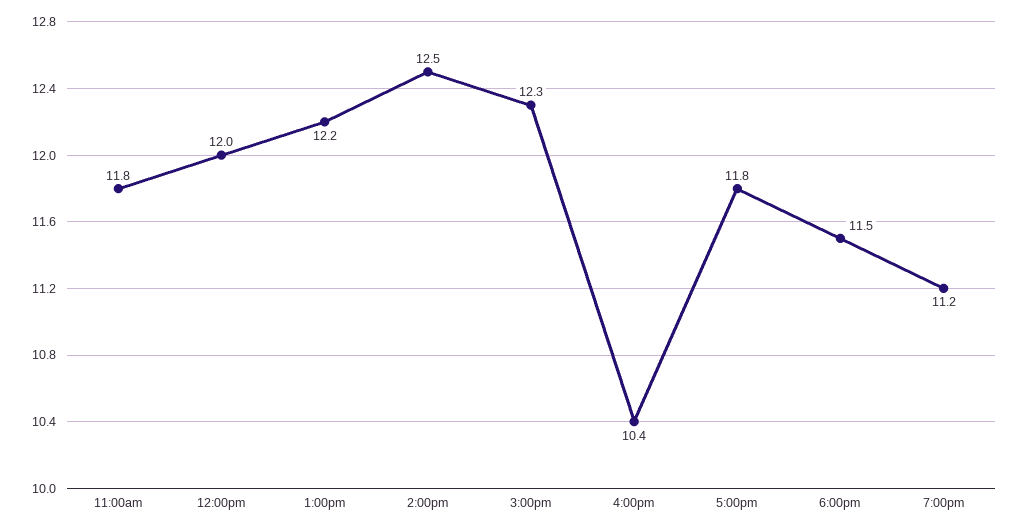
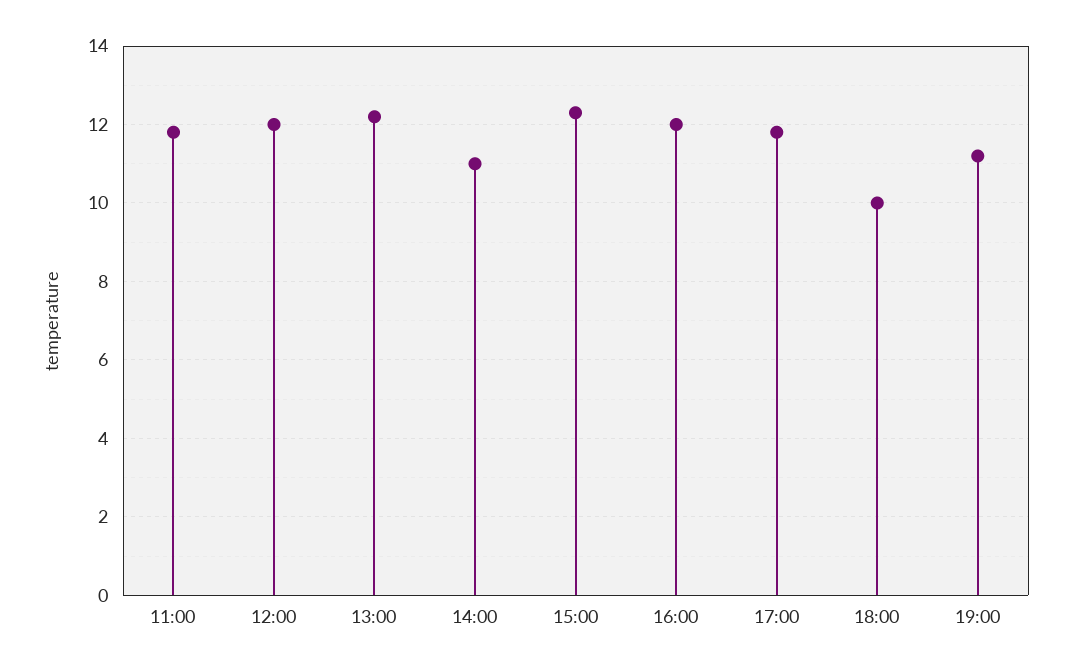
  {
    "11:00am": 11.8,
    "12:00pm": 12,
    "1:00pm": 12.2,
-   "2:00pm": 12.5,
+   "2:00pm": 11,
    "3:00pm": 12.3,
-   "4:00pm": 10.4,
+   "4:00pm": 12,
    "5:00pm": 11.8,
-   "6:00pm": 11.5,
+   "6:00pm": 10,
    "7:00pm": 11.2
  }

